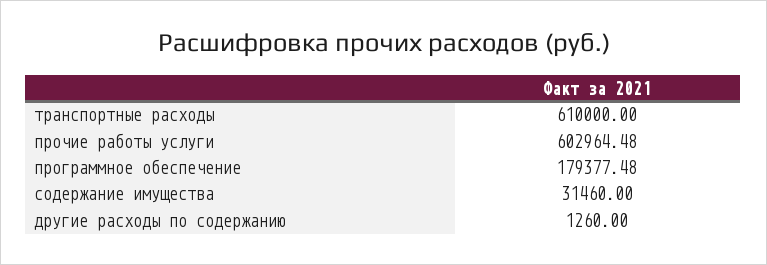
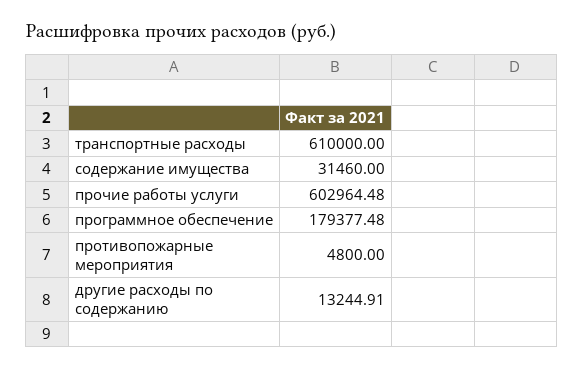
  {
    "транспортные расходы": 610000,
    "прочие работы услуги": 602964.48,
    "программное обеспечение": 179377.48,
    "содержание имущества": 31460,
-   "другие расходы по содержанию": 1260
+   "другие расходы по содержанию": 13244.91,
+   "противопожарные мероприятия": 4800
  }

